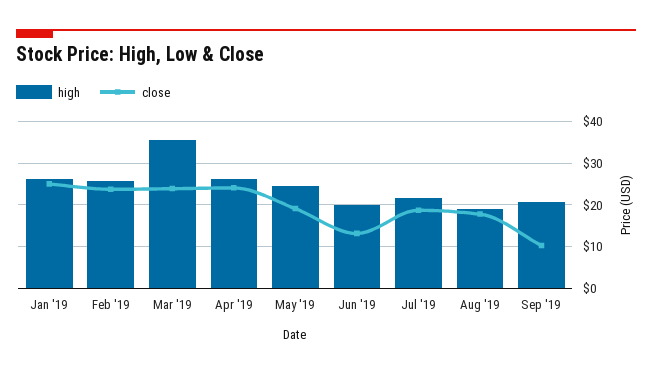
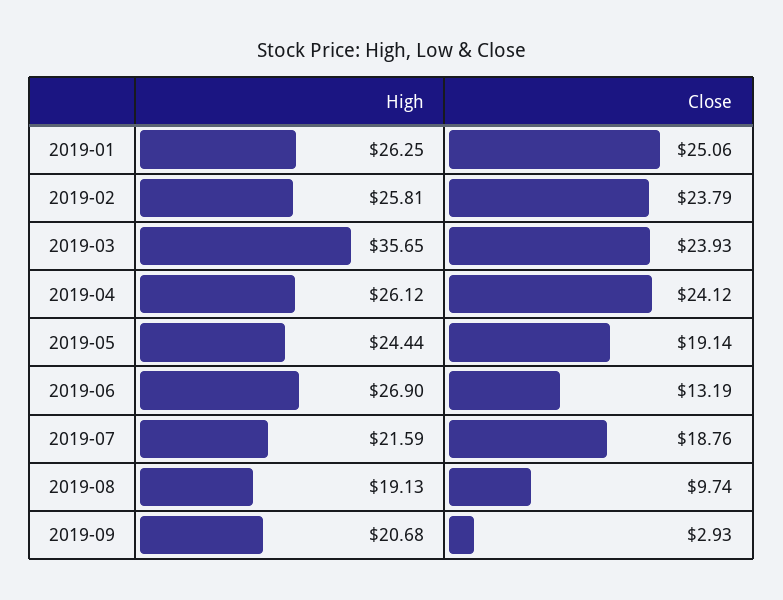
  {
    "high": {
      "Jan '19": 26.25,
      "Feb '19": 25.81,
      "Mar '19": 35.65,
      "Apr '19": 26.12,
      "May '19": 24.44,
-     "Jun '19": 20,
+     "Jun '19": 26.9,
      "Jul '19": 21.59,
      "Aug '19": 19.13,
      "Sep '19": 20.68
    },
    "close": {
      "Jan '19": 25.06,
      "Feb '19": 23.79,
      "Mar '19": 23.93,
      "Apr '19": 24.12,
      "May '19": 19.14,
      "Jun '19": 13.19,
      "Jul '19": 18.76,
-     "Aug '19": 18,
+     "Aug '19": 9.74,
-     "Sep '19": 10
+     "Sep '19": 2.93
    }
  }

